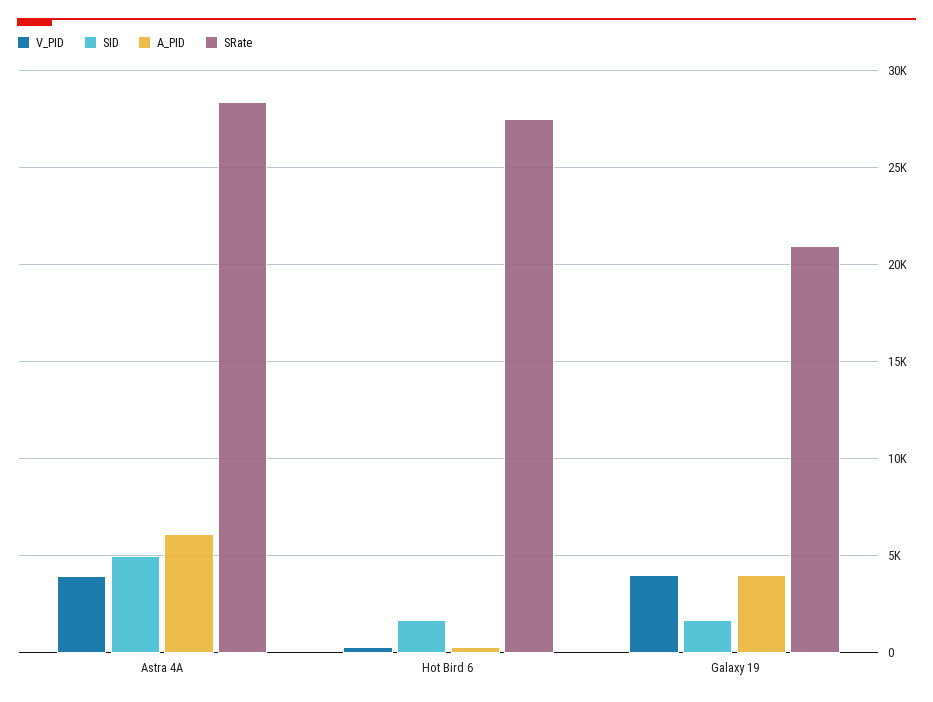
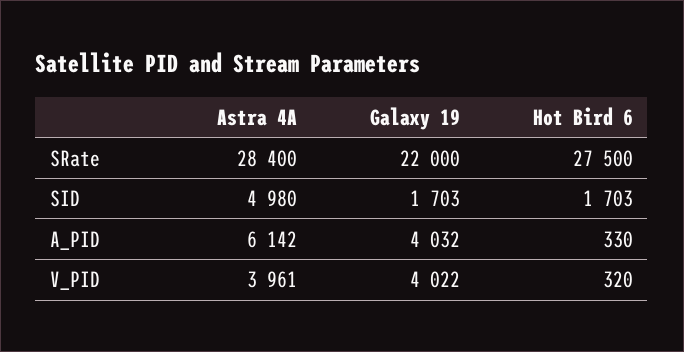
  {
    "V_PID": {
      "Astra 4A": 3961,
      "Hot Bird 6": 320,
      "Galaxy 19": 4022
    },
    "SID": {
      "Astra 4A": 4980,
      "Hot Bird 6": 1703,
      "Galaxy 19": 1703
    },
    "A_PID": {
      "Astra 4A": 6142,
      "Hot Bird 6": 330,
      "Galaxy 19": 4032
    },
    "SRate": {
      "Astra 4A": 28400,
      "Hot Bird 6": 27500,
-     "Galaxy 19": 21000
+     "Galaxy 19": 22000
    }
  }

